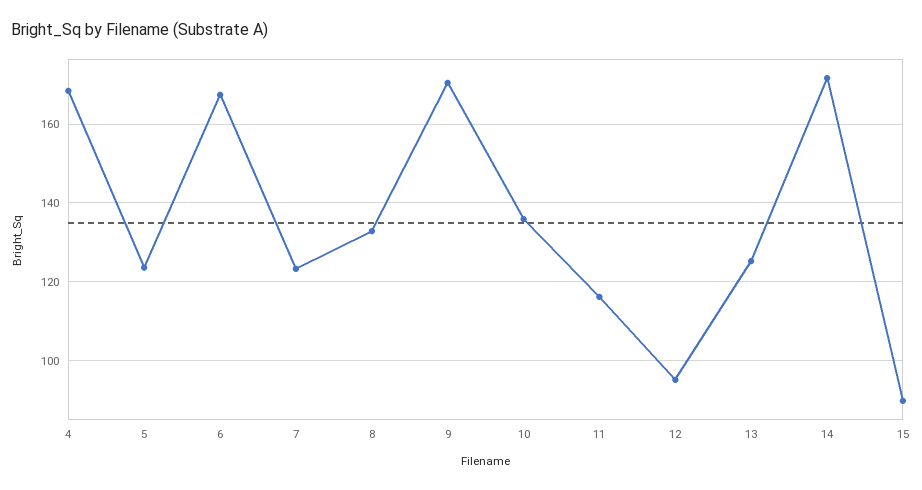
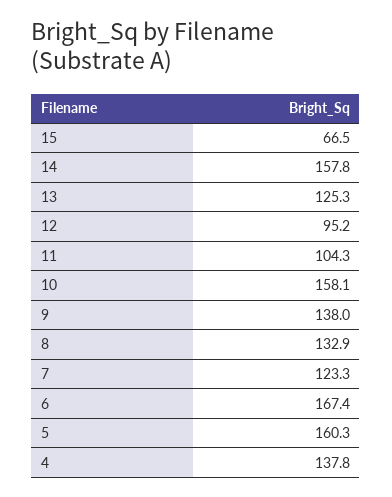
  {
-   "4": 168,
+   "4": 137.8,
-   "5": 124,
+   "5": 160.3,
    "6": 167.4,
    "7": 123.3,
    "8": 132.9,
-   "9": 170,
+   "9": 138,
-   "10": 136,
+   "10": 158.1,
-   "11": 116,
+   "11": 104.3,
    "12": 95.2,
    "13": 125.3,
-   "14": 172,
+   "14": 157.8,
-   "15": 90
+   "15": 66.5
  }

